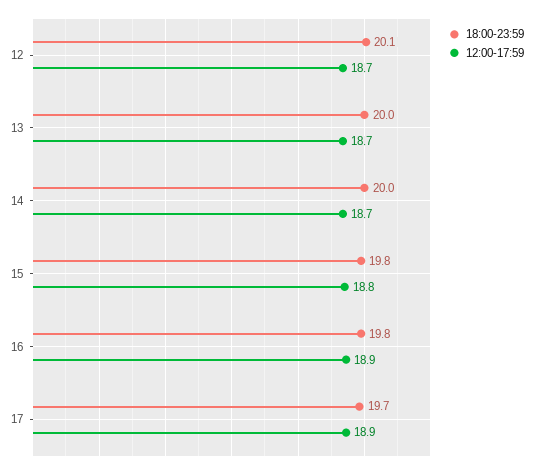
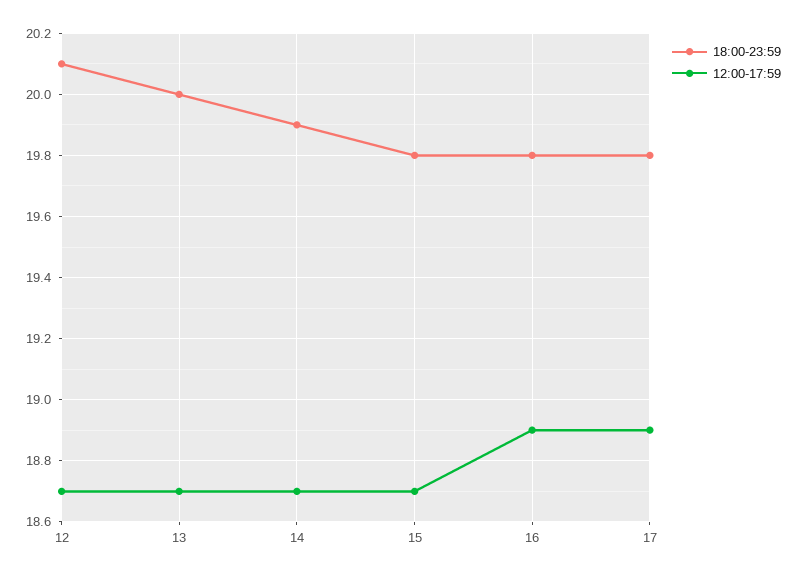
  {
    "18:00-23:59": {
      "12": 20.1,
      "13": 20,
-     "14": 20,
+     "14": 19.9,
      "15": 19.8,
      "16": 19.8,
-     "17": 19.7
+     "17": 19.8
    },
    "12:00-17:59": {
      "12": 18.7,
      "13": 18.7,
      "14": 18.7,
-     "15": 18.8,
+     "15": 18.7,
      "16": 18.9,
      "17": 18.9
    }
  }

